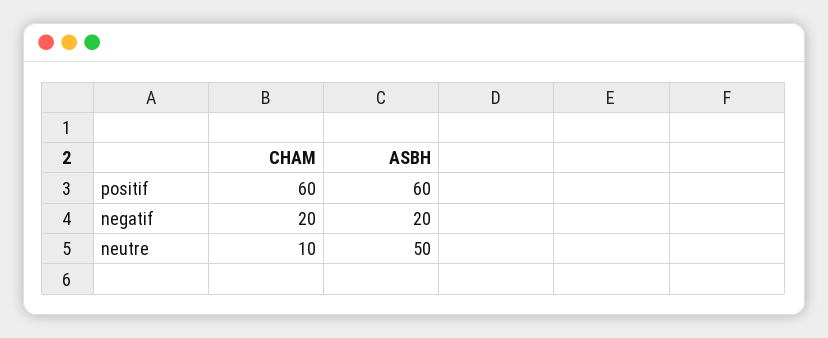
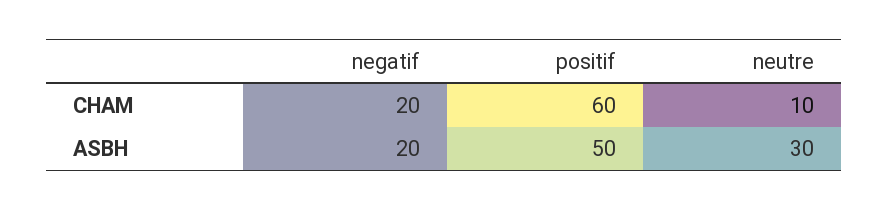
  {
    "CHAM": {
      "positif": 60,
      "negatif": 20,
      "neutre": 10
    },
    "ASBH": {
-     "positif": 60,
+     "positif": 50,
      "negatif": 20,
-     "neutre": 50
+     "neutre": 30
    }
  }

